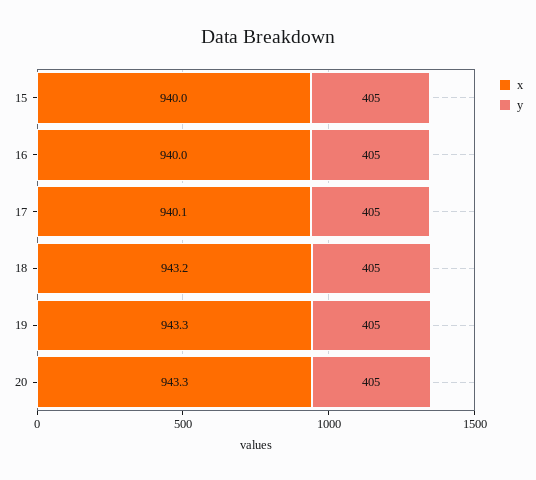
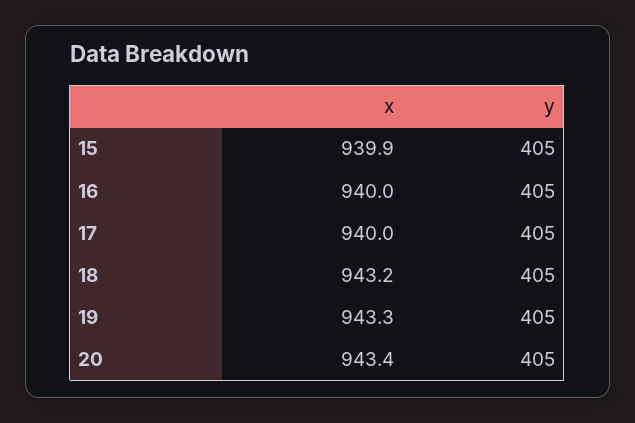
  {
    "x": {
-     "15": 940,
+     "15": 939.9,
      "16": 940,
-     "17": 940.1,
+     "17": 940,
      "18": 943.2,
      "19": 943.3,
-     "20": 943.3
+     "20": 943.4
    },
    "y": {
      "15": 405,
      "16": 405,
      "17": 405,
      "18": 405,
      "19": 405,
      "20": 405
    }
  }

